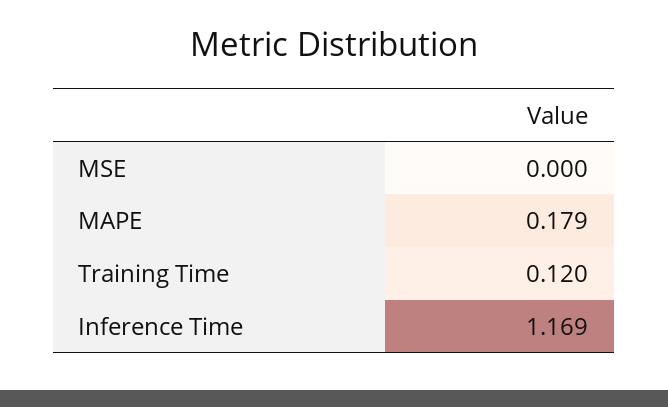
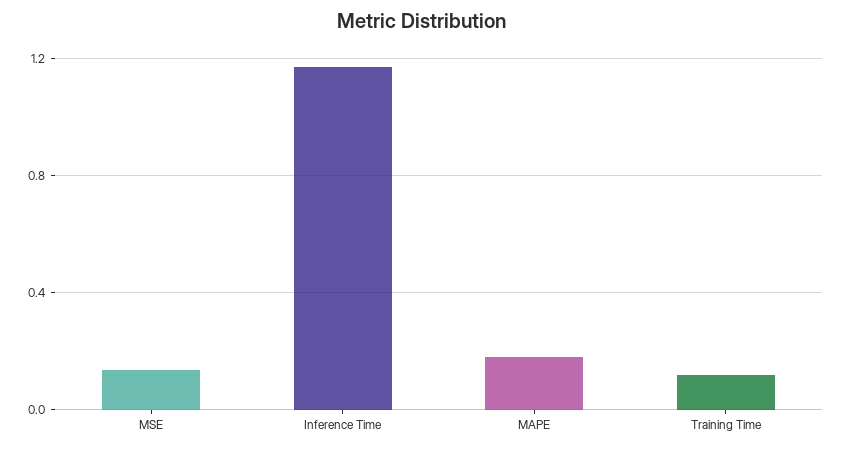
  {
-   "MSE": 0,
+   "MSE": 0.15,
    "MAPE": 0.179,
    "Training Time": 0.12,
    "Inference Time": 1.169
  }

